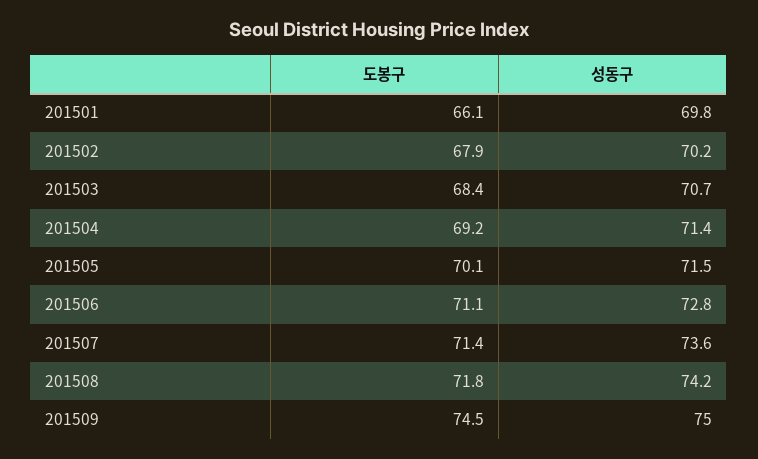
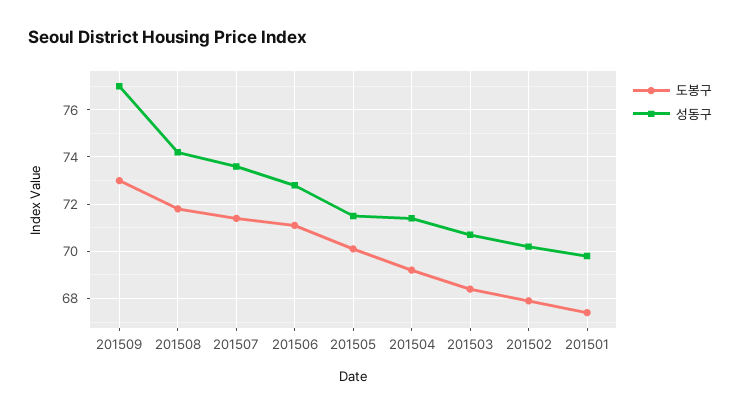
  {
    "도봉구": {
-     "201501": 66.1,
+     "201501": 67.5,
      "201502": 67.9,
      "201503": 68.4,
      "201504": 69.2,
      "201505": 70.1,
      "201506": 71.1,
      "201507": 71.4,
      "201508": 71.8,
-     "201509": 74.5
+     "201509": 73
    },
    "성동구": {
      "201501": 69.8,
      "201502": 70.2,
      "201503": 70.7,
      "201504": 71.4,
      "201505": 71.5,
      "201506": 72.8,
      "201507": 73.6,
      "201508": 74.2,
-     "201509": 75
+     "201509": 77
    }
  }

